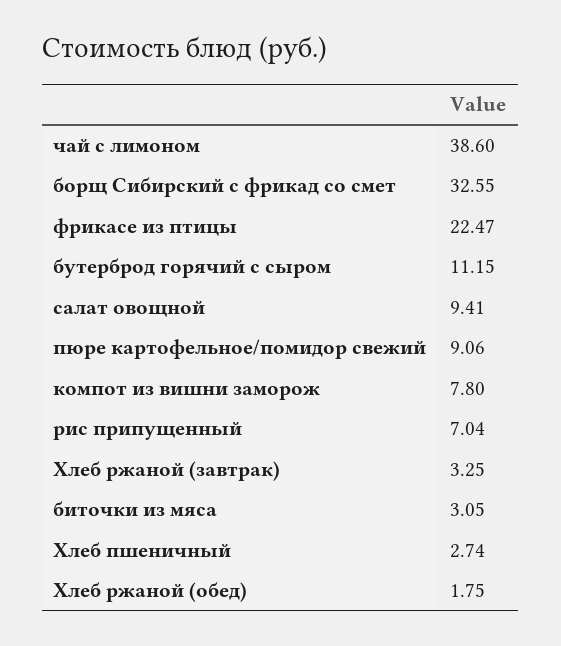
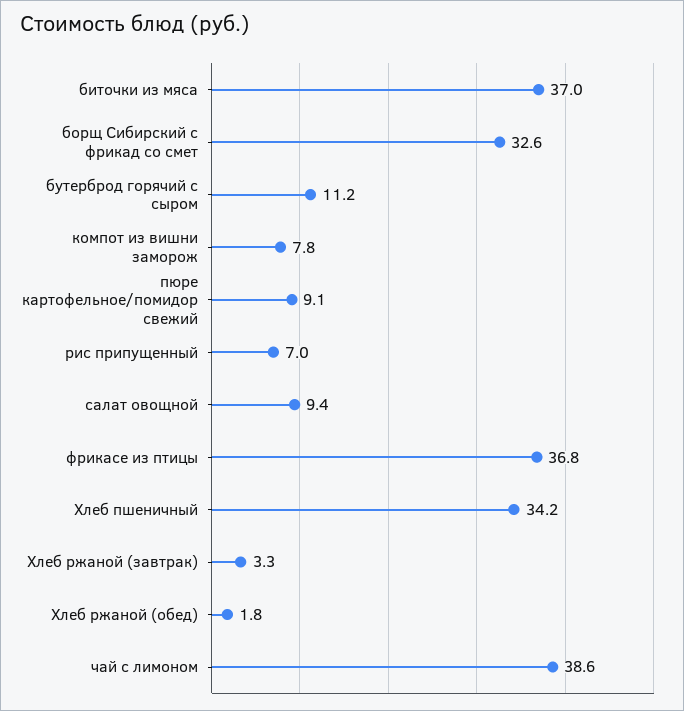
  {
    "чай с лимоном": 38.6,
    "борщ Сибирский с фрикад со смет": 32.55,
-   "фрикасе из птицы": 22.47,
+   "фрикасе из птицы": 36.8,
    "бутерброд горячий с сыром": 11.15,
    "салат овощной": 9.41,
    "пюре картофельное/помидор свежий": 9.06,
    "компот из вишни заморож": 7.8,
    "рис припущенный": 7.04,
    "Хлеб ржаной (завтрак)": 3.25,
-   "биточки из мяса": 3.05,
+   "биточки из мяса": 37,
-   "Хлеб пшеничный": 2.74,
+   "Хлеб пшеничный": 34.2,
    "Хлеб ржаной (обед)": 1.75
  }

